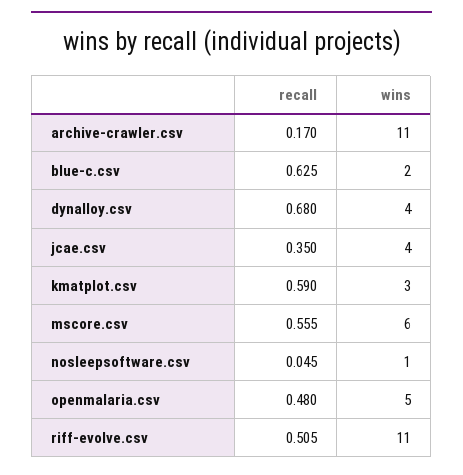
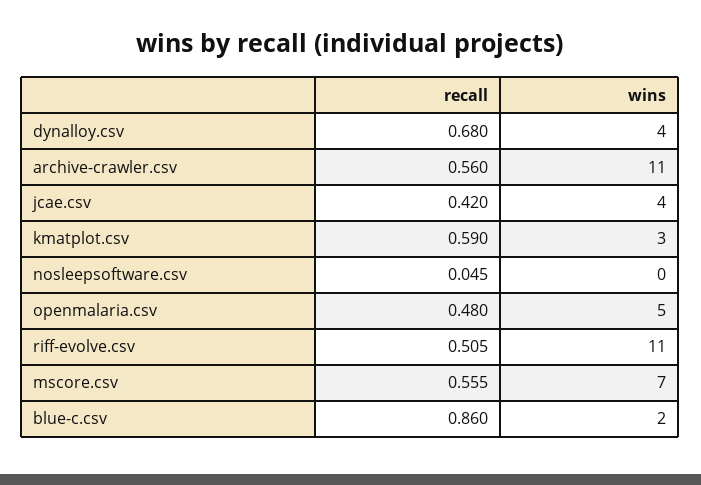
  {
    "recall": {
-     "archive-crawler.csv": 0.17,
+     "archive-crawler.csv": 0.56,
-     "blue-c.csv": 0.625,
+     "blue-c.csv": 0.86,
      "dynalloy.csv": 0.68,
-     "jcae.csv": 0.35,
+     "jcae.csv": 0.42,
      "kmatplot.csv": 0.59,
      "mscore.csv": 0.555,
      "nosleepsoftware.csv": 0.045,
      "openmalaria.csv": 0.48,
      "riff-evolve.csv": 0.505
    },
    "wins": {
      "archive-crawler.csv": 11,
      "blue-c.csv": 2,
      "dynalloy.csv": 4,
      "jcae.csv": 4,
      "kmatplot.csv": 3,
-     "mscore.csv": 6,
+     "mscore.csv": 7,
-     "nosleepsoftware.csv": 1,
+     "nosleepsoftware.csv": 0,
      "openmalaria.csv": 5,
      "riff-evolve.csv": 11
    }
  }

